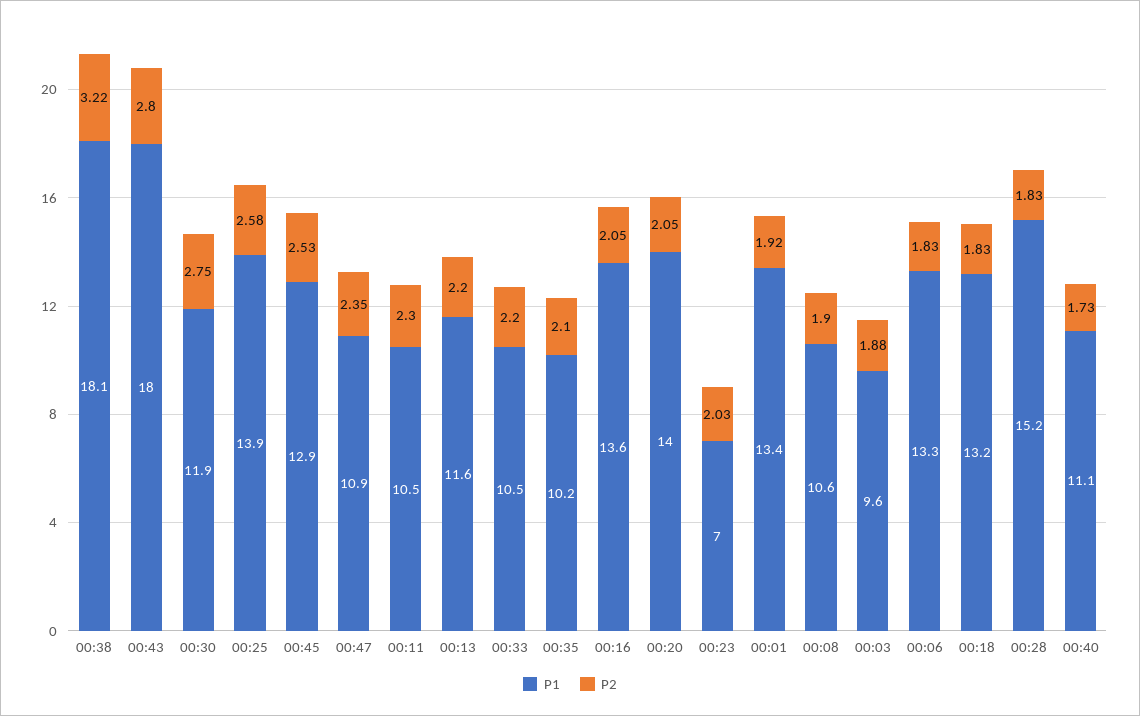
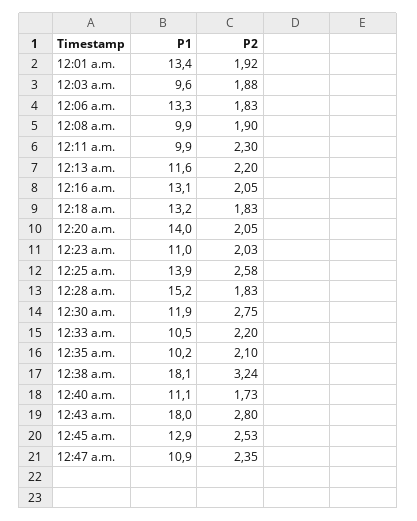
  {
    "P1": {
      "00:38": 18.1,
      "00:43": 18,
      "00:30": 11.9,
      "00:25": 13.9,
      "00:45": 12.9,
      "00:47": 10.9,
-     "00:11": 10.5,
+     "00:11": 9.9,
      "00:13": 11.6,
      "00:33": 10.5,
      "00:35": 10.2,
-     "00:16": 13.6,
+     "00:16": 13.1,
      "00:20": 14,
-     "00:23": 7,
+     "00:23": 11,
      "00:01": 13.4,
-     "00:08": 10.6,
+     "00:08": 9.9,
      "00:03": 9.6,
      "00:06": 13.3,
      "00:18": 13.2,
      "00:28": 15.2,
      "00:40": 11.1
    },
    "P2": {
-     "00:38": 3.22,
+     "00:38": 3.24,
      "00:43": 2.8,
      "00:30": 2.75,
      "00:25": 2.58,
      "00:45": 2.53,
      "00:47": 2.35,
      "00:11": 2.3,
      "00:13": 2.2,
      "00:33": 2.2,
      "00:35": 2.1,
      "00:16": 2.05,
      "00:20": 2.05,
      "00:23": 2.03,
      "00:01": 1.92,
      "00:08": 1.9,
      "00:03": 1.88,
      "00:06": 1.83,
      "00:18": 1.83,
      "00:28": 1.83,
      "00:40": 1.73
    }
  }

